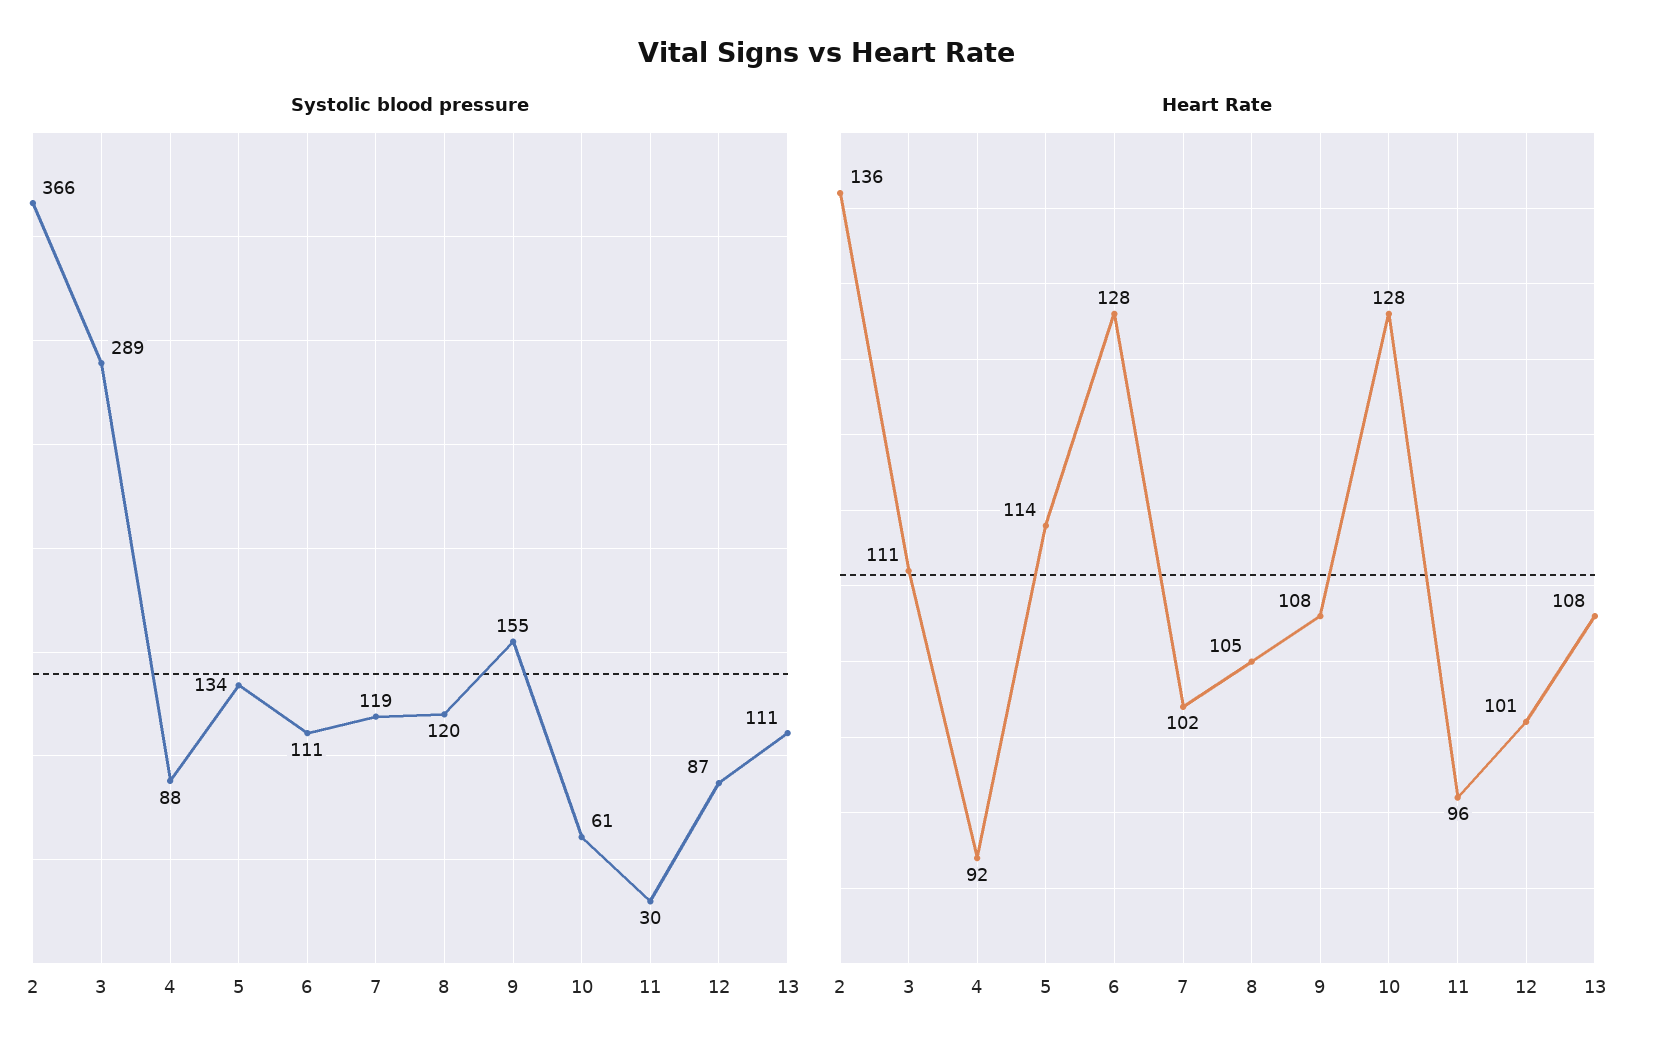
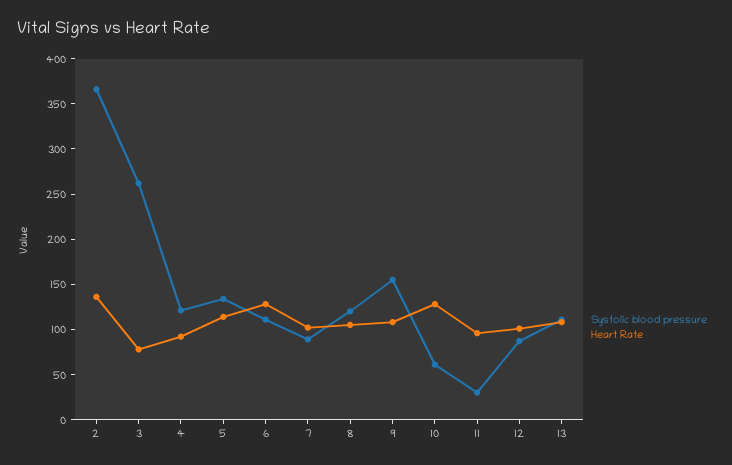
  {
    "Systolic blood pressure": {
      "2": 366,
-     "3": 289,
+     "3": 260,
-     "4": 88,
+     "4": 120,
      "5": 134,
      "6": 111,
-     "7": 119,
+     "7": 90,
      "8": 120,
      "9": 155,
      "10": 61,
      "11": 30,
      "12": 87,
      "13": 111
    },
    "Heart Rate": {
      "2": 136,
-     "3": 111,
+     "3": 80,
      "4": 92,
      "5": 114,
      "6": 128,
      "7": 102,
      "8": 105,
      "9": 108,
      "10": 128,
      "11": 96,
      "12": 101,
      "13": 108
    }
  }

